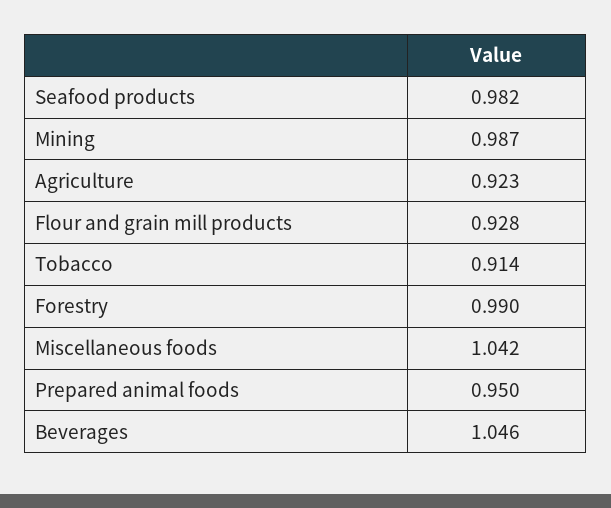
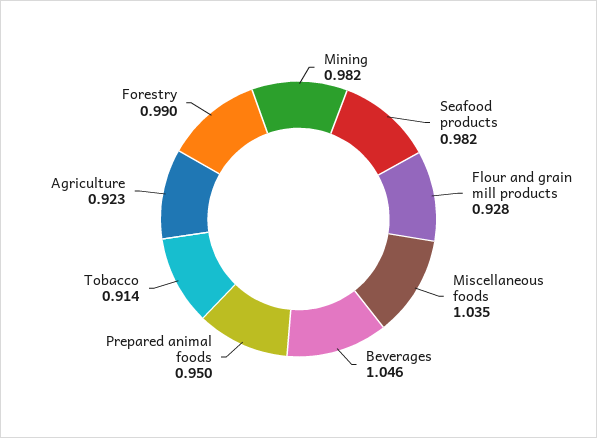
  {
    "Seafood products": 0.982,
-   "Mining": 0.987,
+   "Mining": 0.982,
    "Agriculture": 0.923,
    "Flour and grain mill products": 0.928,
    "Tobacco": 0.914,
    "Forestry": 0.99,
-   "Miscellaneous foods": 1.042,
+   "Miscellaneous foods": 1.035,
    "Prepared animal foods": 0.95,
    "Beverages": 1.046
  }

